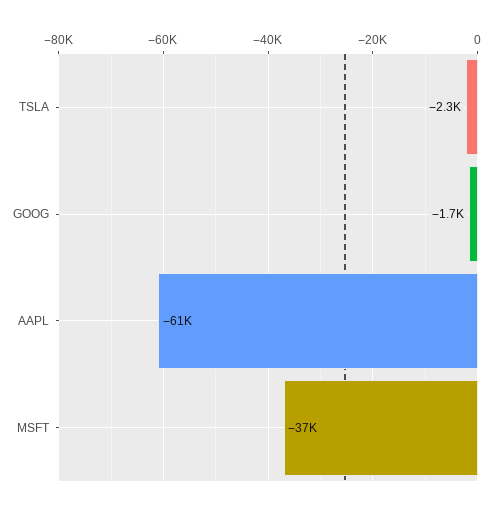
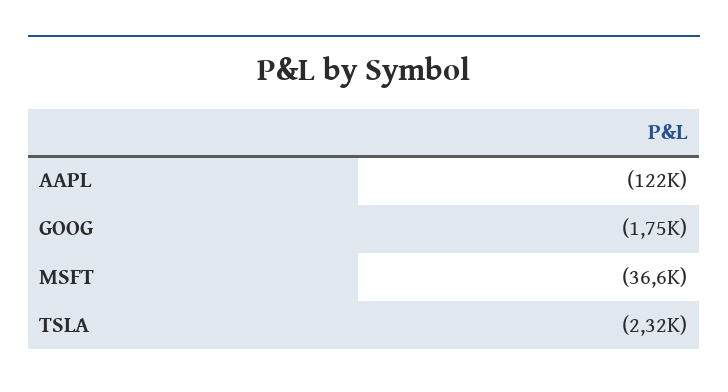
  {
    "TSLA": -2320,
    "GOOG": -1750,
-   "AAPL": -61000,
+   "AAPL": -122000,
    "MSFT": -36600
  }

